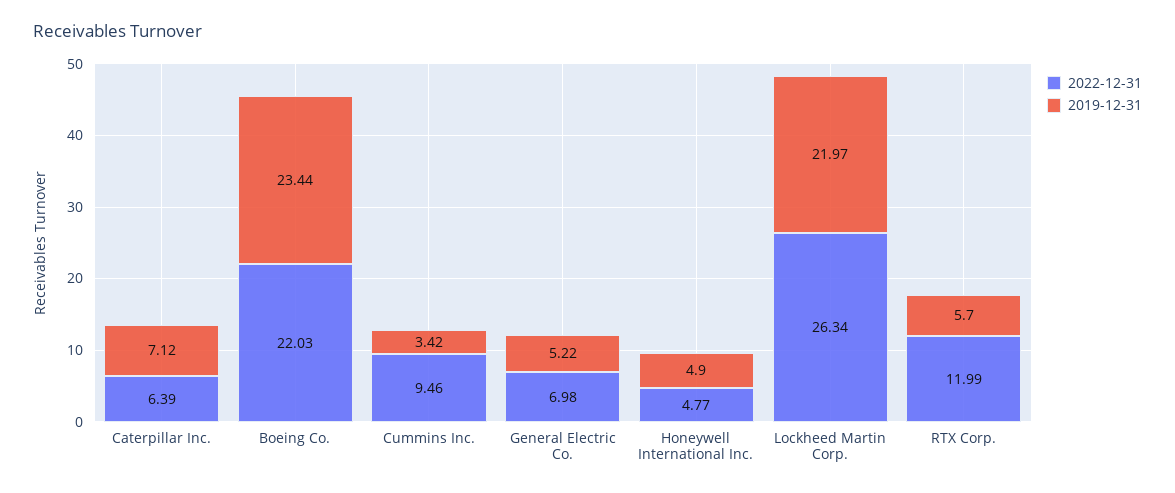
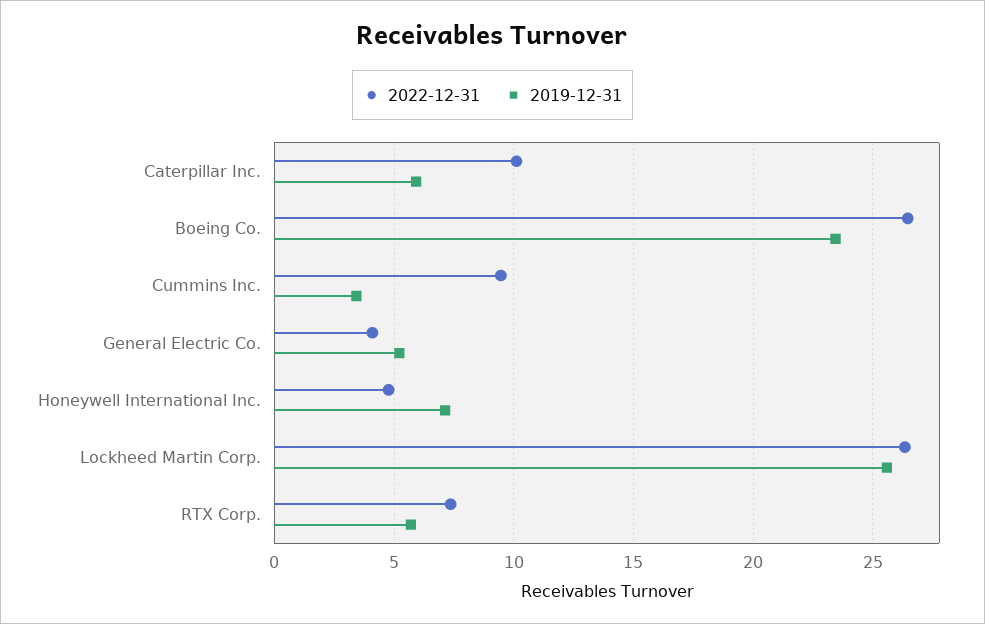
  {
    "2022-12-31": {
-     "Caterpillar Inc.": 6.39,
+     "Caterpillar Inc.": 10,
-     "Boeing Co.": 22.03,
+     "Boeing Co.": 26.5,
      "Cummins Inc.": 9.46,
-     "General Electric Co.": 6.98,
+     "General Electric Co.": 4,
      "Honeywell International Inc.": 4.77,
      "Lockheed Martin Corp.": 26.34,
-     "RTX Corp.": 11.99
+     "RTX Corp.": 7.5
    },
    "2019-12-31": {
-     "Caterpillar Inc.": 7.12,
+     "Caterpillar Inc.": 6,
      "Boeing Co.": 23.44,
      "Cummins Inc.": 3.42,
      "General Electric Co.": 5.22,
-     "Honeywell International Inc.": 4.9,
+     "Honeywell International Inc.": 7,
-     "Lockheed Martin Corp.": 21.97,
+     "Lockheed Martin Corp.": 25.5,
      "RTX Corp.": 5.7
    }
  }

